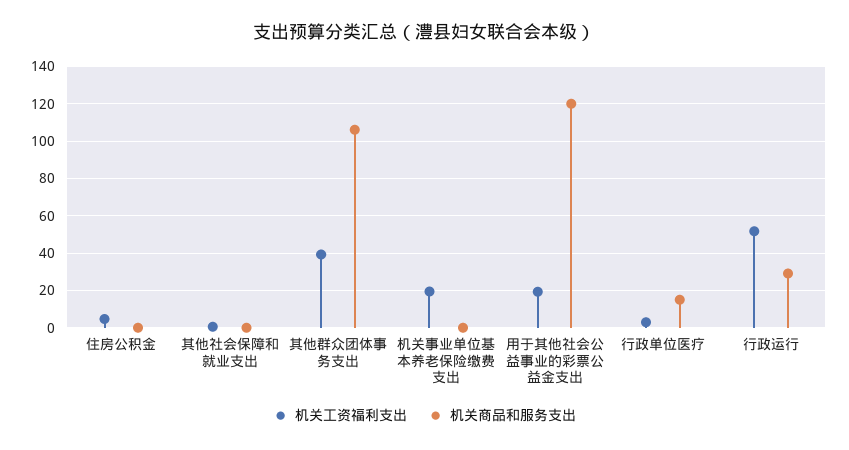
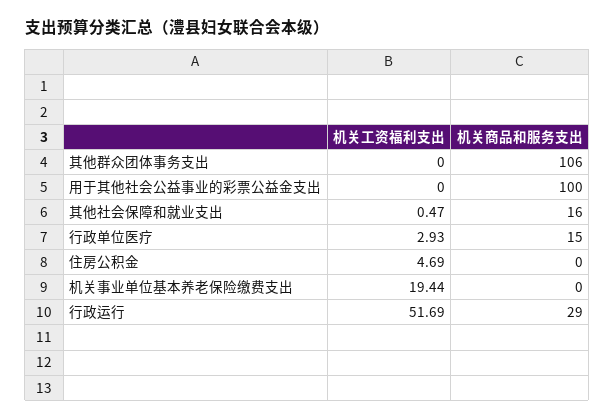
  {
    "机关工资福利支出": {
      "住房公积金": 4.69,
      "其他社会保障和就业支出": 0.47,
-     "其他群众团体事务支出": 40,
+     "其他群众团体事务支出": 0,
      "机关事业单位基本养老保险缴费支出": 19.44,
-     "用于其他社会公益事业的彩票公益金支出": 20,
+     "用于其他社会公益事业的彩票公益金支出": 0,
      "行政单位医疗": 2.93,
      "行政运行": 51.69
    },
    "机关商品和服务支出": {
      "住房公积金": 0,
-     "其他社会保障和就业支出": 0,
+     "其他社会保障和就业支出": 16,
      "其他群众团体事务支出": 106,
      "机关事业单位基本养老保险缴费支出": 0,
-     "用于其他社会公益事业的彩票公益金支出": 120,
+     "用于其他社会公益事业的彩票公益金支出": 100,
      "行政单位医疗": 15,
      "行政运行": 29
    }
  }

